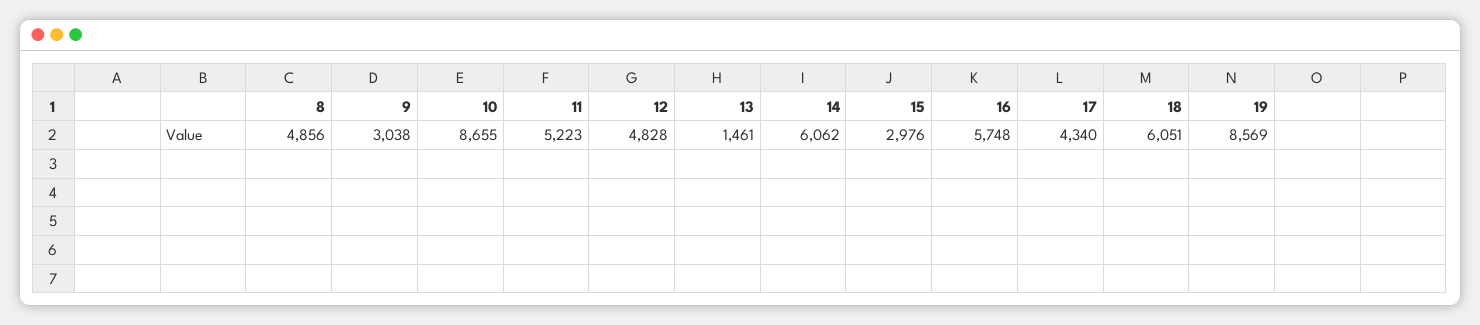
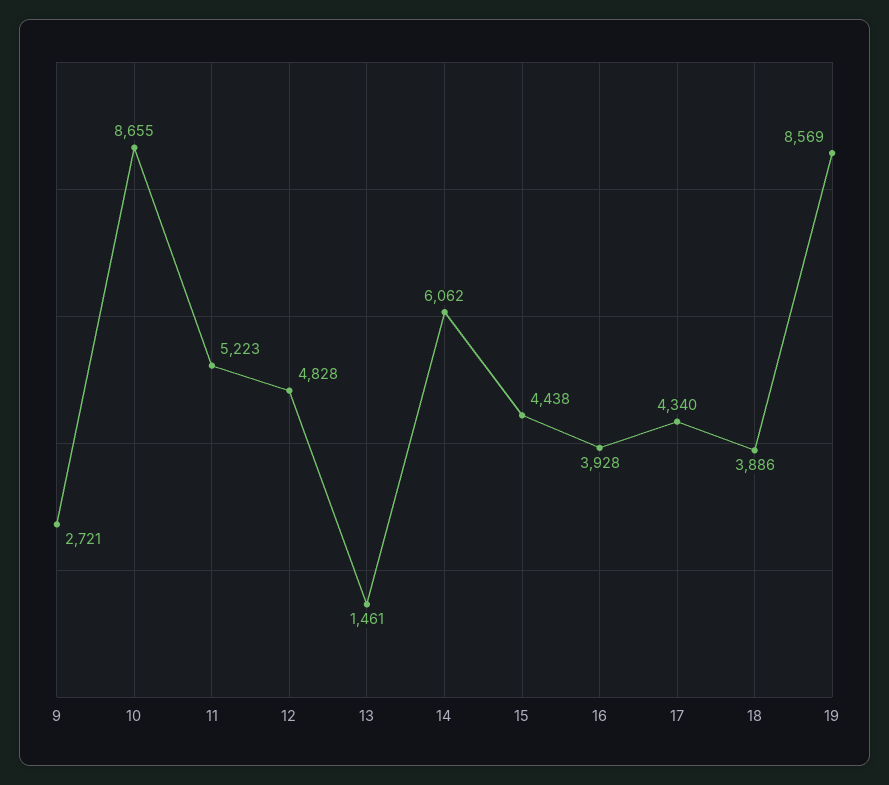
  {
-   "8": 4856,
-   "9": 3038,
+   "9": 2721,
    "10": 8655,
    "11": 5223,
    "12": 4828,
    "13": 1461,
    "14": 6062,
-   "15": 2976,
+   "15": 4438,
-   "16": 5748,
+   "16": 3928,
    "17": 4340,
-   "18": 6051,
+   "18": 3886,
    "19": 8569
  }

